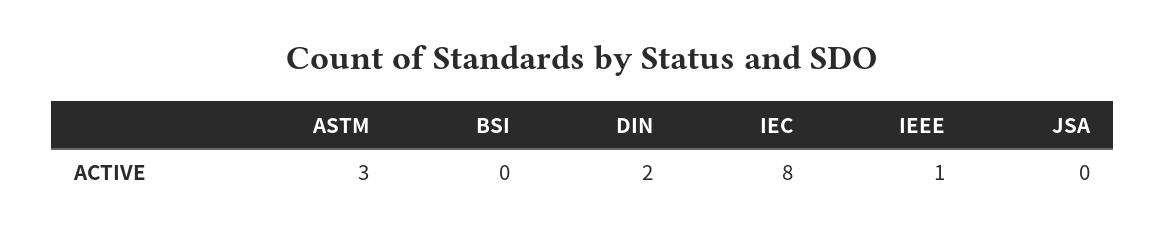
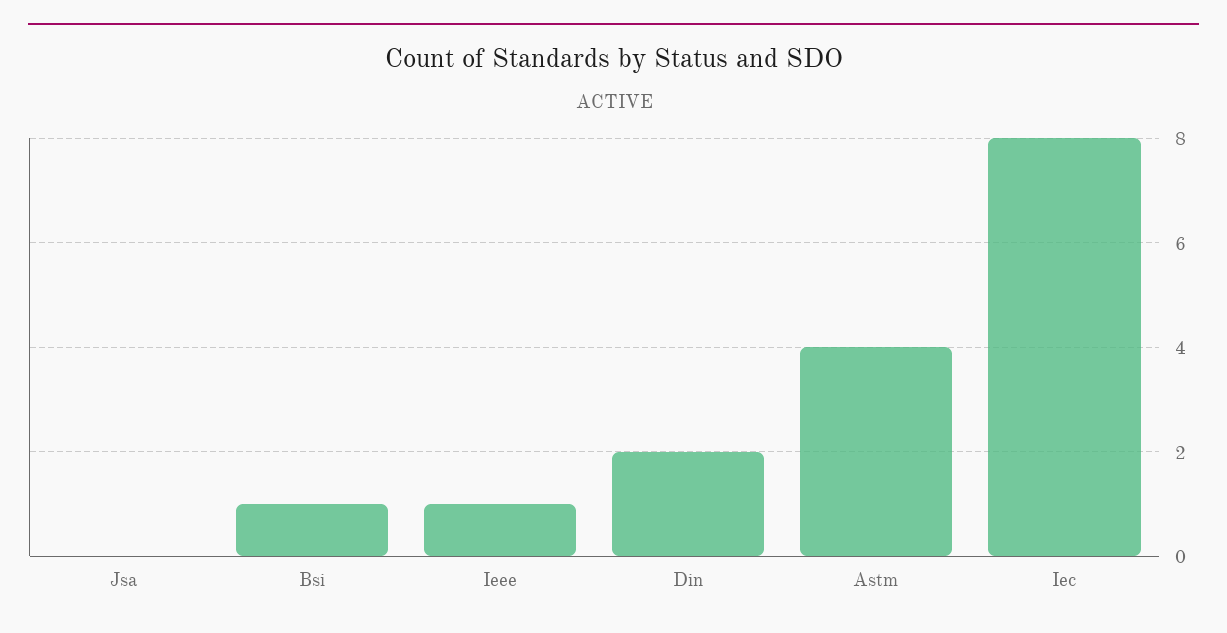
  {
-   "ASTM": 3,
+   "ASTM": 4,
-   "BSI": 0,
+   "BSI": 1,
    "DIN": 2,
    "IEC": 8,
    "IEEE": 1,
    "JSA": 0
  }

